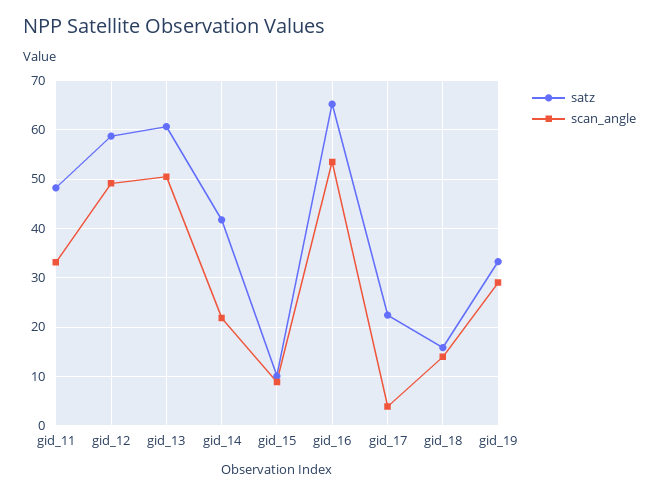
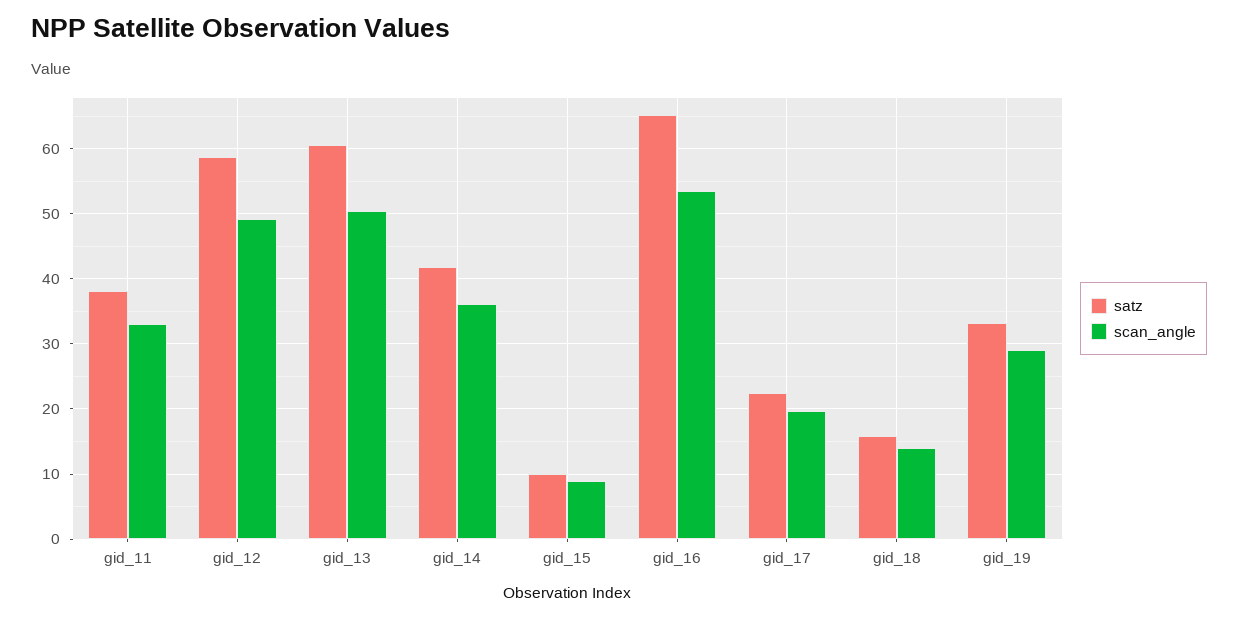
  {
    "satz": {
-     "gid_11": 48,
+     "gid_11": 38,
      "gid_12": 59,
      "gid_13": 61,
      "gid_14": 42,
      "gid_15": 10,
      "gid_16": 65,
      "gid_17": 22,
      "gid_18": 16,
      "gid_19": 33
    },
    "scan_angle": {
      "gid_11": 33,
      "gid_12": 49,
      "gid_13": 50,
-     "gid_14": 22,
+     "gid_14": 36,
      "gid_15": 9,
      "gid_16": 53,
-     "gid_17": 4,
+     "gid_17": 20,
      "gid_18": 14,
      "gid_19": 29
    }
  }

